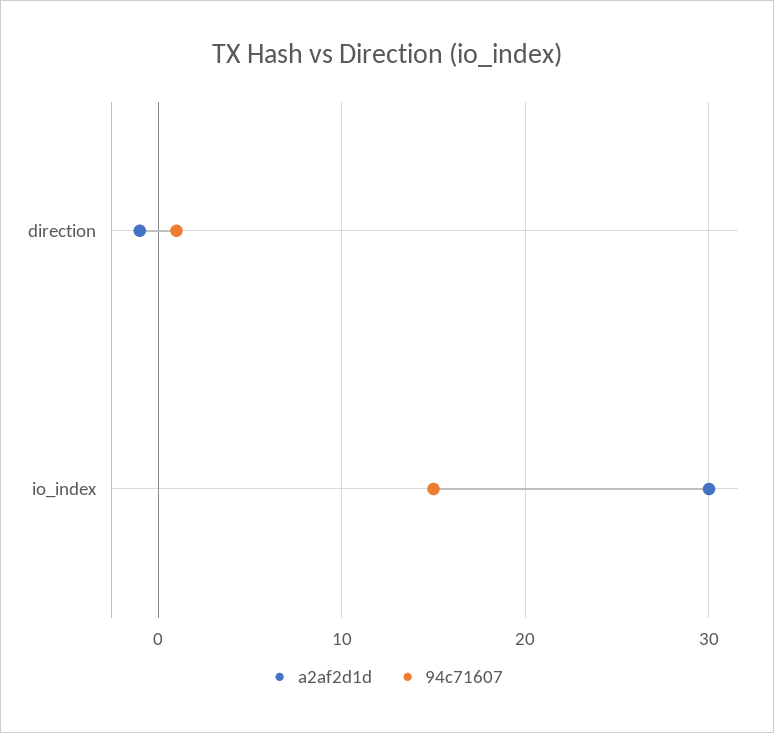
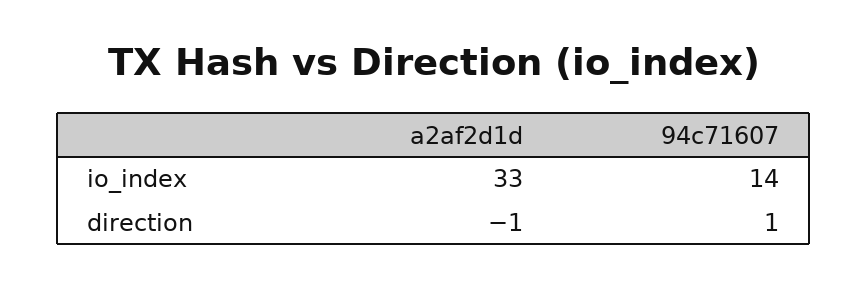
  {
    "a2af2d1d": {
      "direction": -1,
-     "io_index": 30
+     "io_index": 33
    },
    "94c71607": {
      "direction": 1,
-     "io_index": 15
+     "io_index": 14
    }
  }

